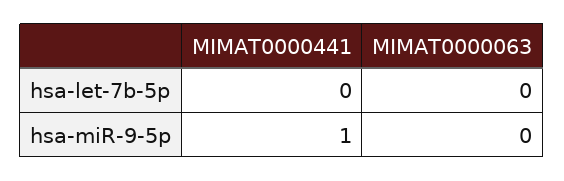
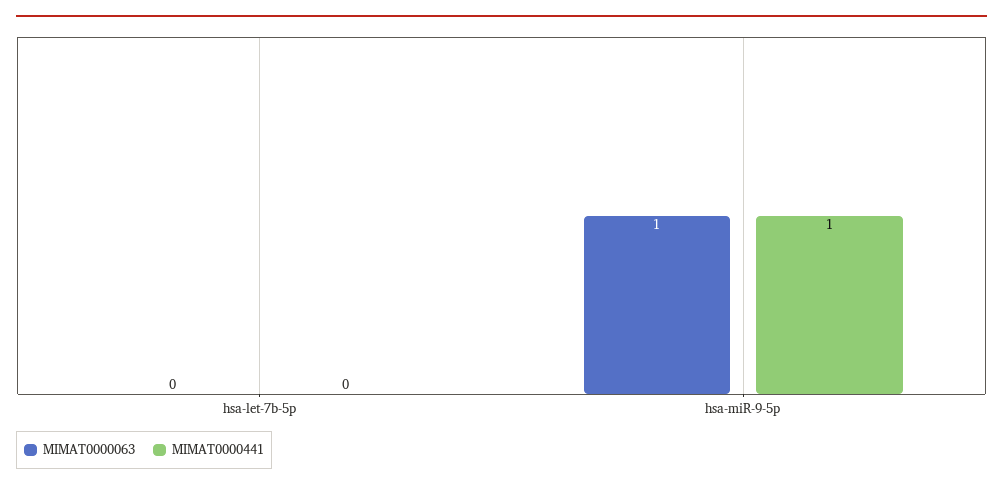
  {
    "MIMAT0000441": {
      "hsa-let-7b-5p": 0,
      "hsa-miR-9-5p": 1
    },
    "MIMAT0000063": {
      "hsa-let-7b-5p": 0,
-     "hsa-miR-9-5p": 0
+     "hsa-miR-9-5p": 1
    }
  }

